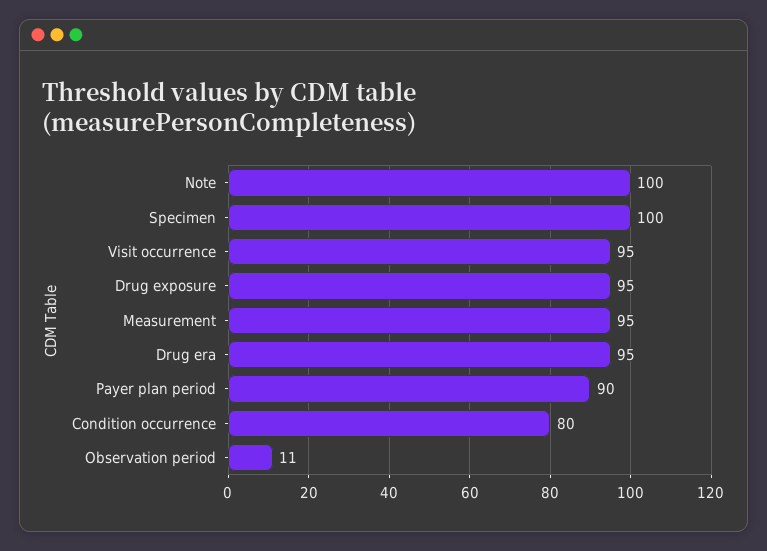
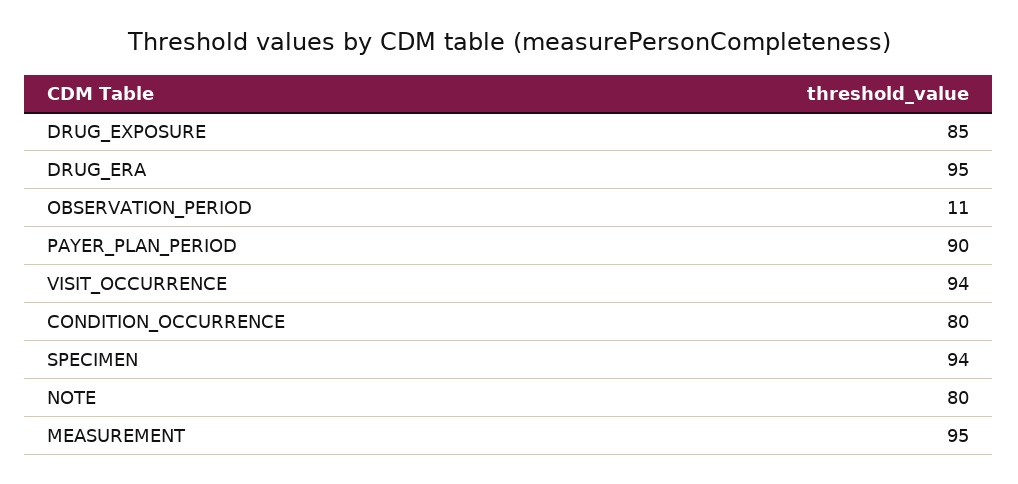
  {
-   "Note": 100,
+   "Note": 80,
-   "Specimen": 100,
+   "Specimen": 94,
-   "Visit occurrence": 95,
+   "Visit occurrence": 94,
-   "Drug exposure": 95,
+   "Drug exposure": 85,
    "Measurement": 95,
    "Drug era": 95,
    "Payer plan period": 90,
    "Condition occurrence": 80,
    "Observation period": 11
  }

